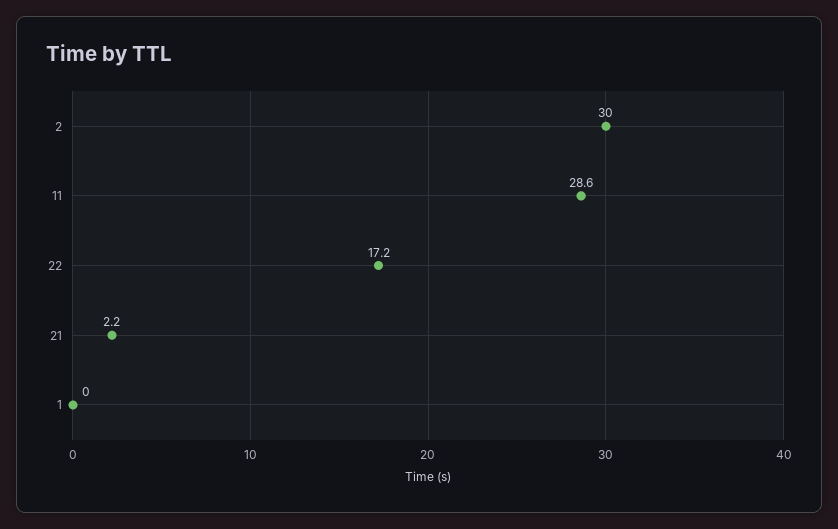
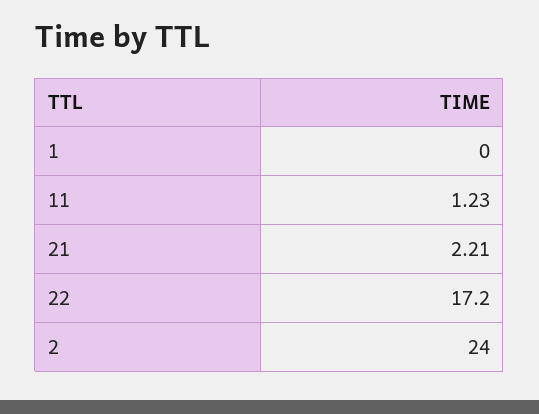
  {
-   "2": 30,
+   "2": 24,
-   "11": 28.6,
+   "11": 1.23,
    "22": 17.2,
    "21": 2.21,
    "1": 0
  }

